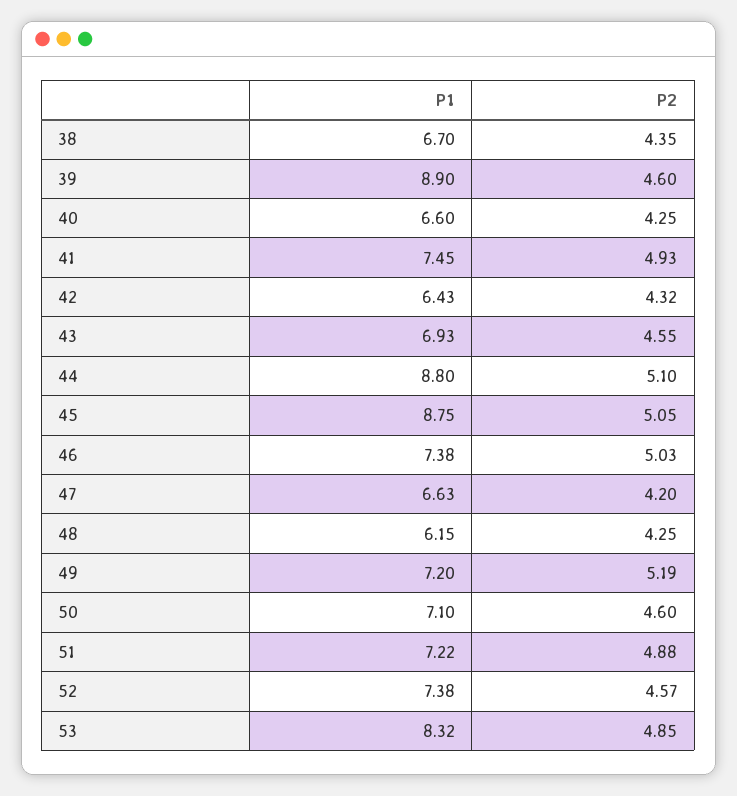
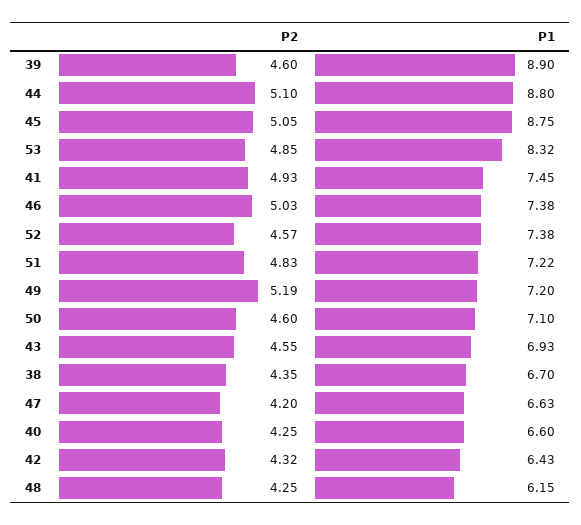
  {
    "P1": {
      "38": 6.7,
      "39": 8.9,
      "40": 6.6,
      "41": 7.45,
      "42": 6.43,
      "43": 6.93,
      "44": 8.8,
      "45": 8.75,
      "46": 7.38,
      "47": 6.63,
      "48": 6.15,
      "49": 7.2,
      "50": 7.1,
      "51": 7.22,
      "52": 7.38,
      "53": 8.32
    },
    "P2": {
      "38": 4.35,
      "39": 4.6,
      "40": 4.25,
      "41": 4.93,
      "42": 4.32,
      "43": 4.55,
      "44": 5.1,
      "45": 5.05,
      "46": 5.03,
      "47": 4.2,
      "48": 4.25,
      "49": 5.19,
      "50": 4.6,
-     "51": 4.88,
+     "51": 4.83,
      "52": 4.57,
      "53": 4.85
    }
  }

